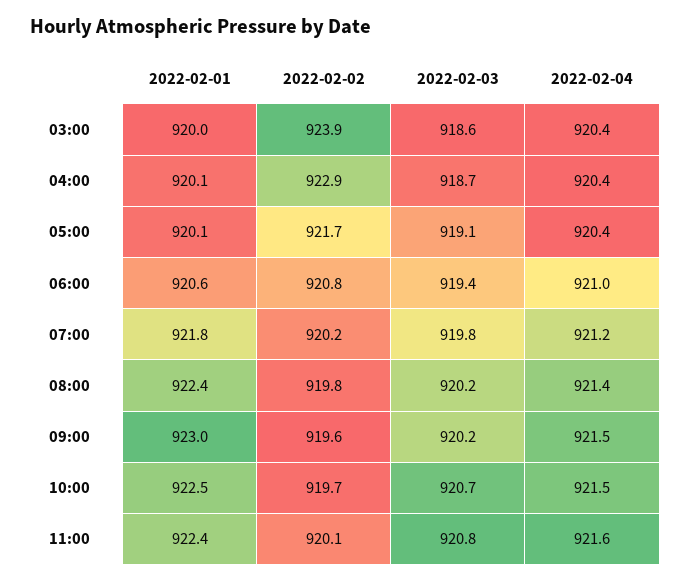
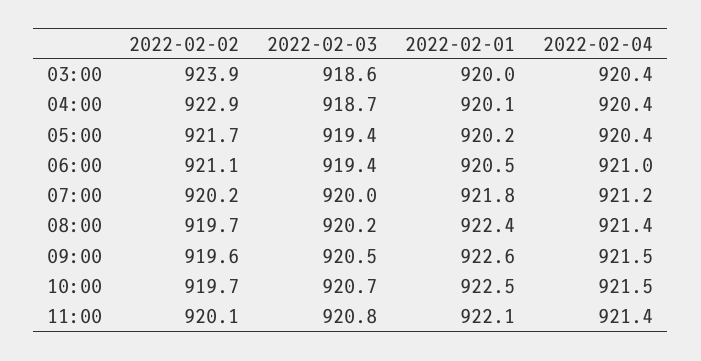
  {
    "2022-02-01": {
      "03:00": 920,
      "04:00": 920.1,
-     "05:00": 920.1,
+     "05:00": 920.2,
-     "06:00": 920.6,
+     "06:00": 920.5,
      "07:00": 921.8,
      "08:00": 922.4,
-     "09:00": 923,
+     "09:00": 922.6,
      "10:00": 922.5,
-     "11:00": 922.4
+     "11:00": 922.1
    },
    "2022-02-02": {
      "03:00": 923.9,
      "04:00": 922.9,
      "05:00": 921.7,
-     "06:00": 920.8,
+     "06:00": 921.1,
      "07:00": 920.2,
-     "08:00": 919.8,
+     "08:00": 919.7,
      "09:00": 919.6,
      "10:00": 919.7,
      "11:00": 920.1
    },
    "2022-02-03": {
      "03:00": 918.6,
      "04:00": 918.7,
-     "05:00": 919.1,
+     "05:00": 919.4,
      "06:00": 919.4,
-     "07:00": 919.8,
+     "07:00": 920,
      "08:00": 920.2,
-     "09:00": 920.2,
+     "09:00": 920.5,
      "10:00": 920.7,
      "11:00": 920.8
    },
    "2022-02-04": {
      "03:00": 920.4,
      "04:00": 920.4,
      "05:00": 920.4,
      "06:00": 921,
      "07:00": 921.2,
      "08:00": 921.4,
      "09:00": 921.5,
      "10:00": 921.5,
-     "11:00": 921.6
+     "11:00": 921.4
    }
  }

